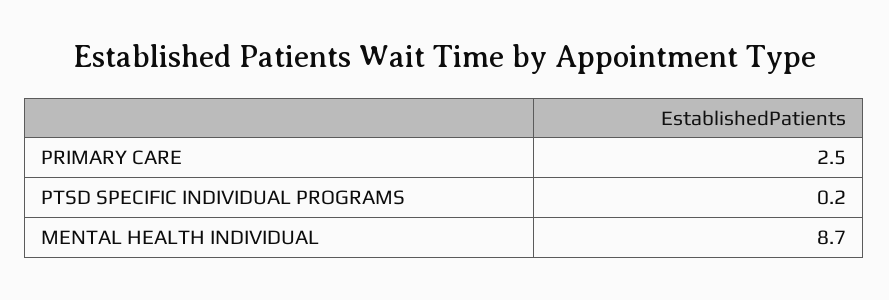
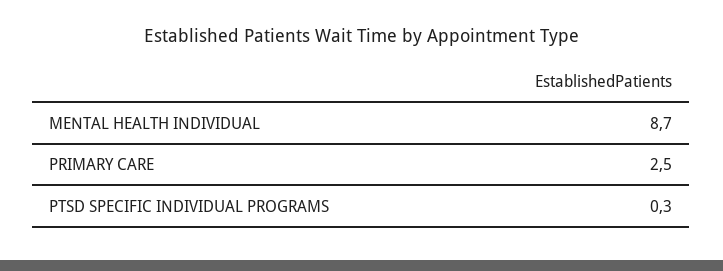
  {
    "PRIMARY CARE": 2.5,
-   "PTSD SPECIFIC INDIVIDUAL PROGRAMS": 0.2,
+   "PTSD SPECIFIC INDIVIDUAL PROGRAMS": 0.3,
    "MENTAL HEALTH INDIVIDUAL": 8.7
  }

